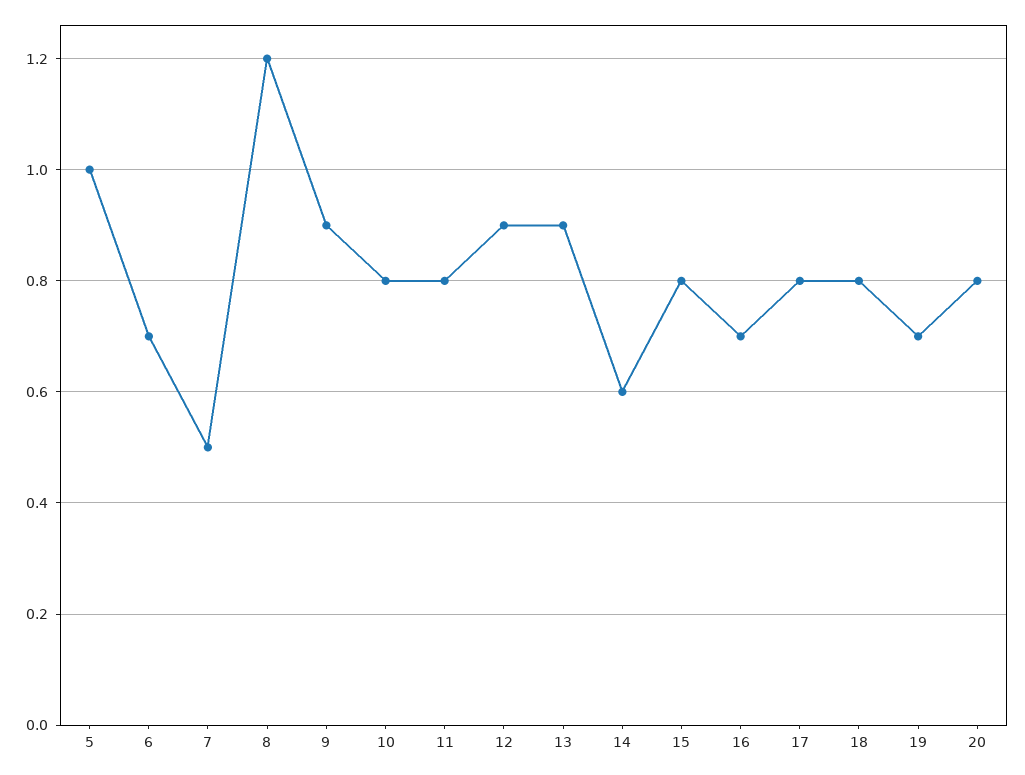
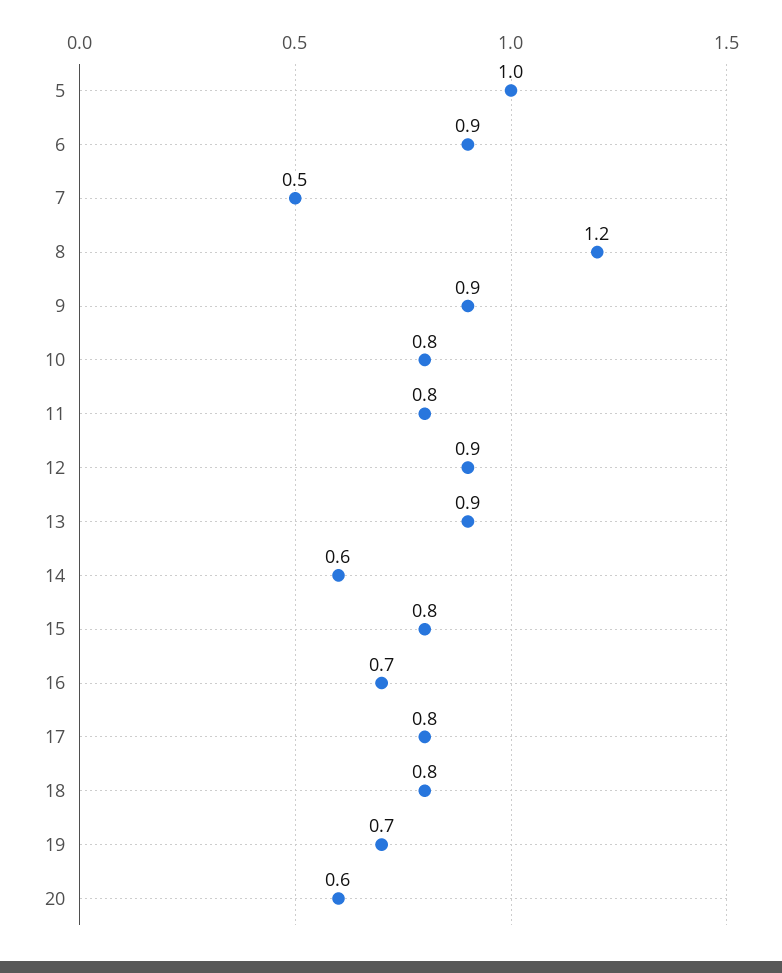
  {
    "5": 1,
-   "6": 0.7,
+   "6": 0.9,
    "7": 0.5,
    "8": 1.2,
    "9": 0.9,
    "10": 0.8,
    "11": 0.8,
    "12": 0.9,
    "13": 0.9,
    "14": 0.6,
    "15": 0.8,
    "16": 0.7,
    "17": 0.8,
    "18": 0.8,
    "19": 0.7,
-   "20": 0.8
+   "20": 0.6
  }

